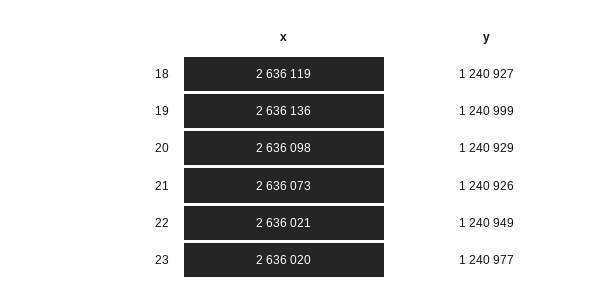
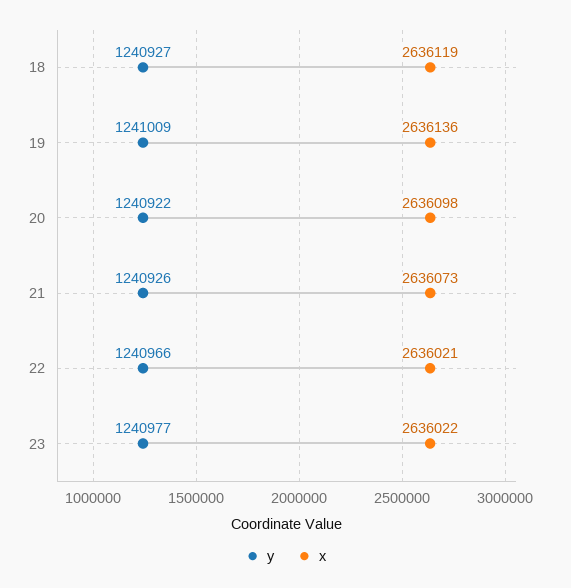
  {
    "x": {
      "18": 2636119,
      "19": 2636136,
      "20": 2636098,
      "21": 2636073,
      "22": 2636021,
-     "23": 2636020
+     "23": 2636022
    },
    "y": {
      "18": 1240927,
-     "19": 1240999,
+     "19": 1241009,
-     "20": 1240929,
+     "20": 1240922,
      "21": 1240926,
-     "22": 1240949,
+     "22": 1240966,
      "23": 1240977
    }
  }

